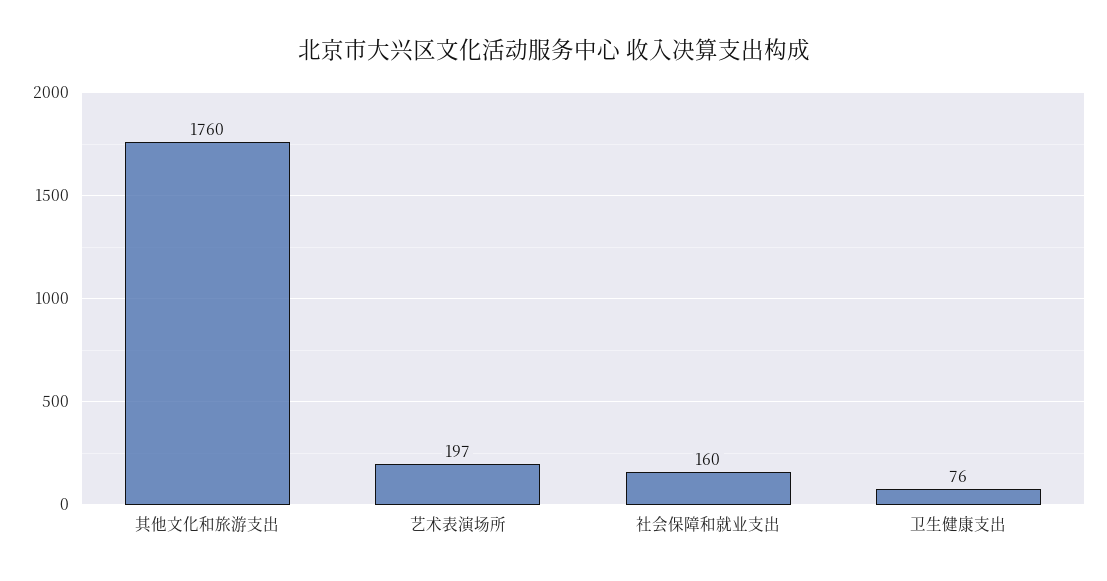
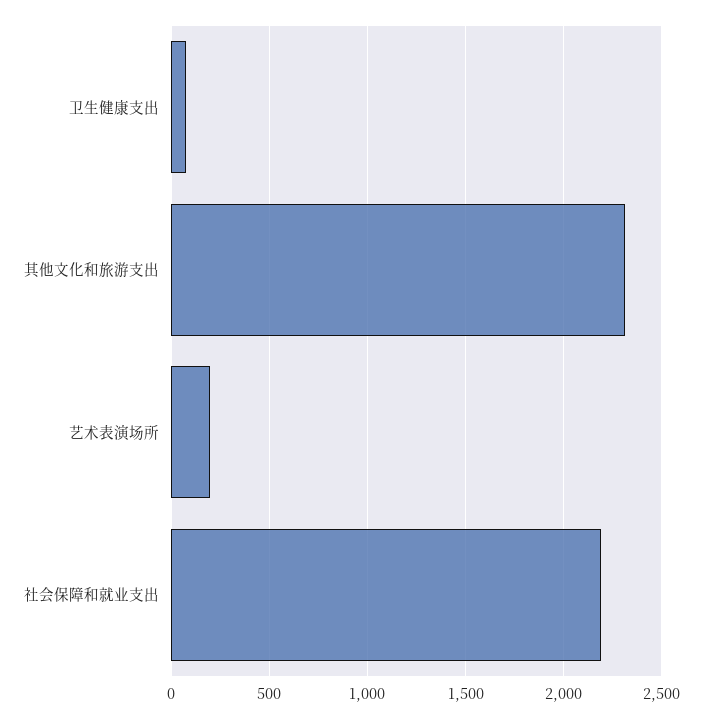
  {
-   "其他文化和旅游支出": 1760,
+   "其他文化和旅游支出": 2300,
    "艺术表演场所": 197,
-   "社会保障和就业支出": 160,
+   "社会保障和就业支出": 2200,
    "卫生健康支出": 76
  }

